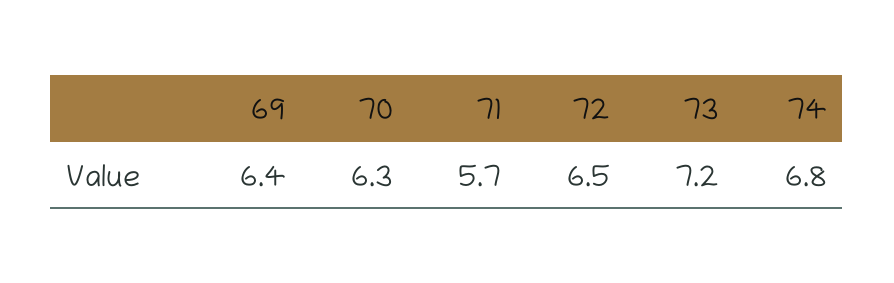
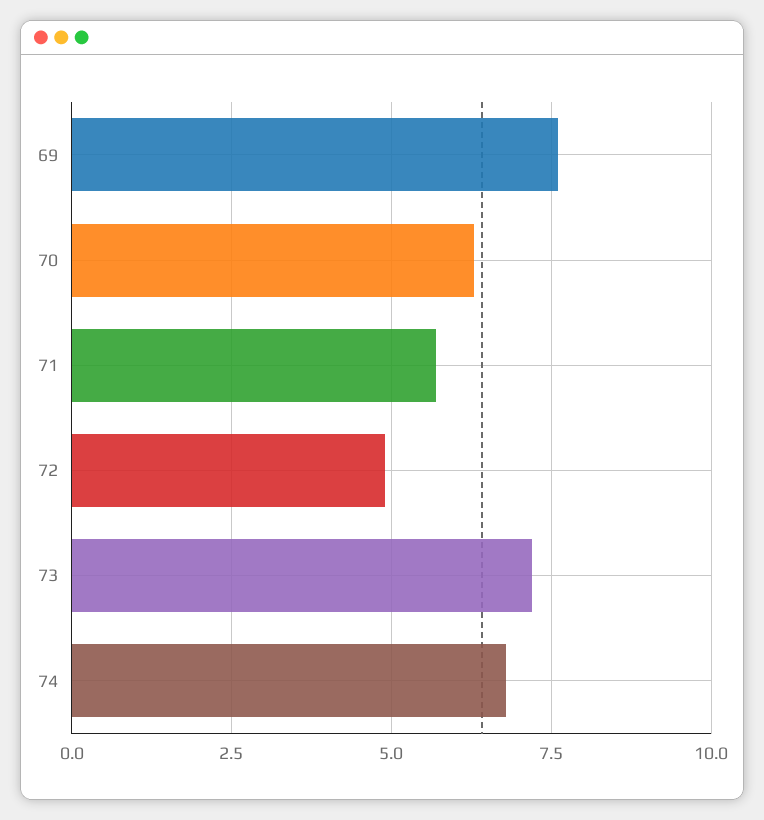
  {
-   "69": 6.4,
+   "69": 7.5,
    "70": 6.3,
    "71": 5.7,
-   "72": 6.5,
+   "72": 5,
    "73": 7.2,
    "74": 6.8
  }

